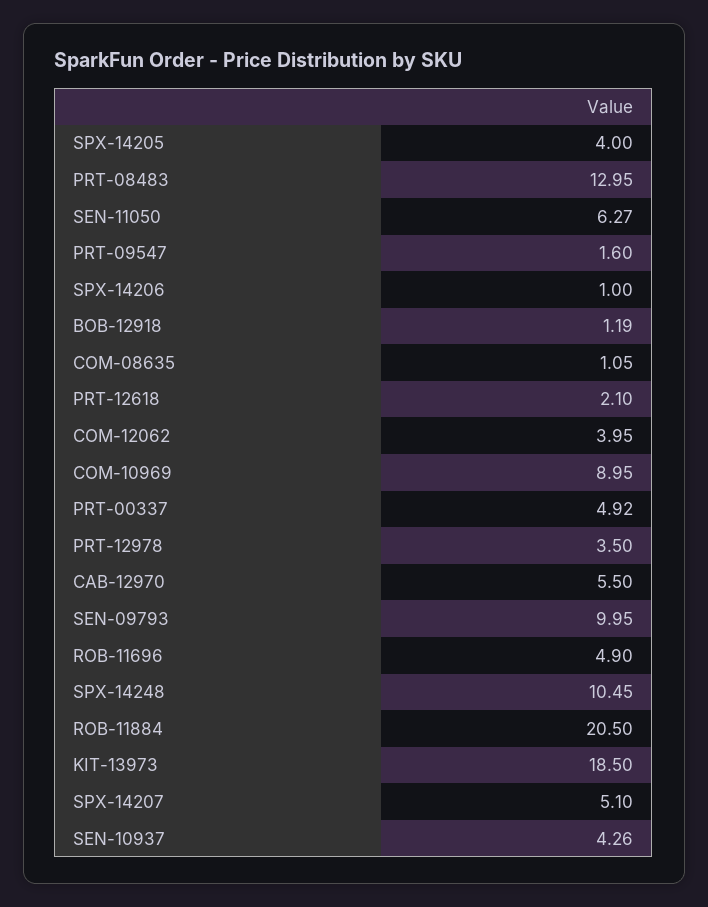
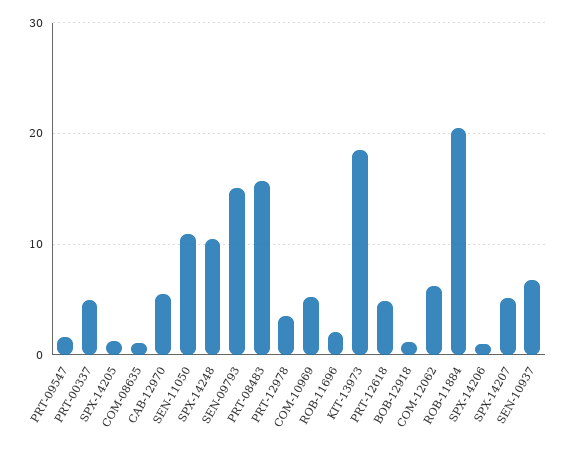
  {
-   "SPX-14205": 4,
+   "SPX-14205": 1,
-   "PRT-08483": 12.95,
+   "PRT-08483": 16,
-   "SEN-11050": 6.27,
+   "SEN-11050": 11,
    "PRT-09547": 1.6,
    "SPX-14206": 1,
    "BOB-12918": 1.19,
    "COM-08635": 1.05,
-   "PRT-12618": 2.1,
+   "PRT-12618": 5,
-   "COM-12062": 3.95,
+   "COM-12062": 6,
-   "COM-10969": 8.95,
+   "COM-10969": 5,
    "PRT-00337": 4.92,
    "PRT-12978": 3.5,
    "CAB-12970": 5.5,
-   "SEN-09793": 9.95,
+   "SEN-09793": 15,
-   "ROB-11696": 4.9,
+   "ROB-11696": 2,
    "SPX-14248": 10.45,
    "ROB-11884": 20.5,
    "KIT-13973": 18.5,
    "SPX-14207": 5.1,
-   "SEN-10937": 4.26
+   "SEN-10937": 7
  }

